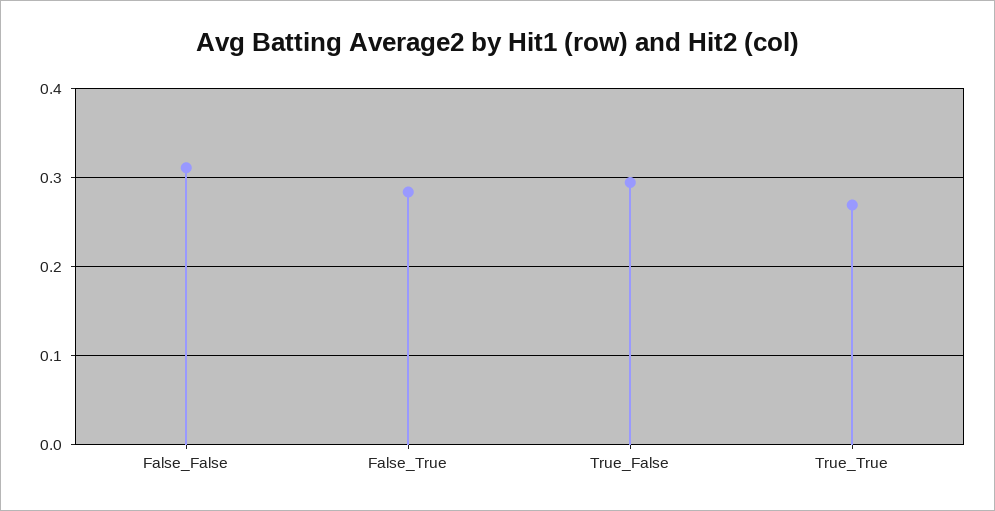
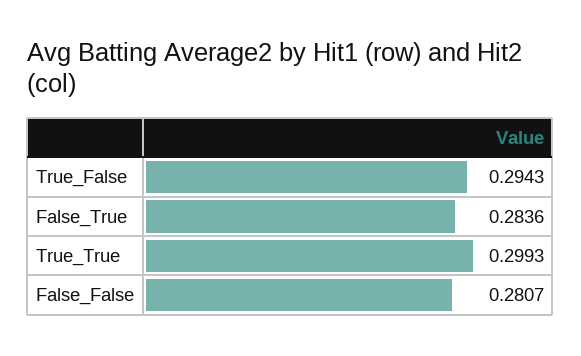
  {
-   "False_False": 0.31,
+   "False_False": 0.2807,
    "False_True": 0.2836,
    "True_False": 0.2943,
-   "True_True": 0.27
+   "True_True": 0.2993
  }

